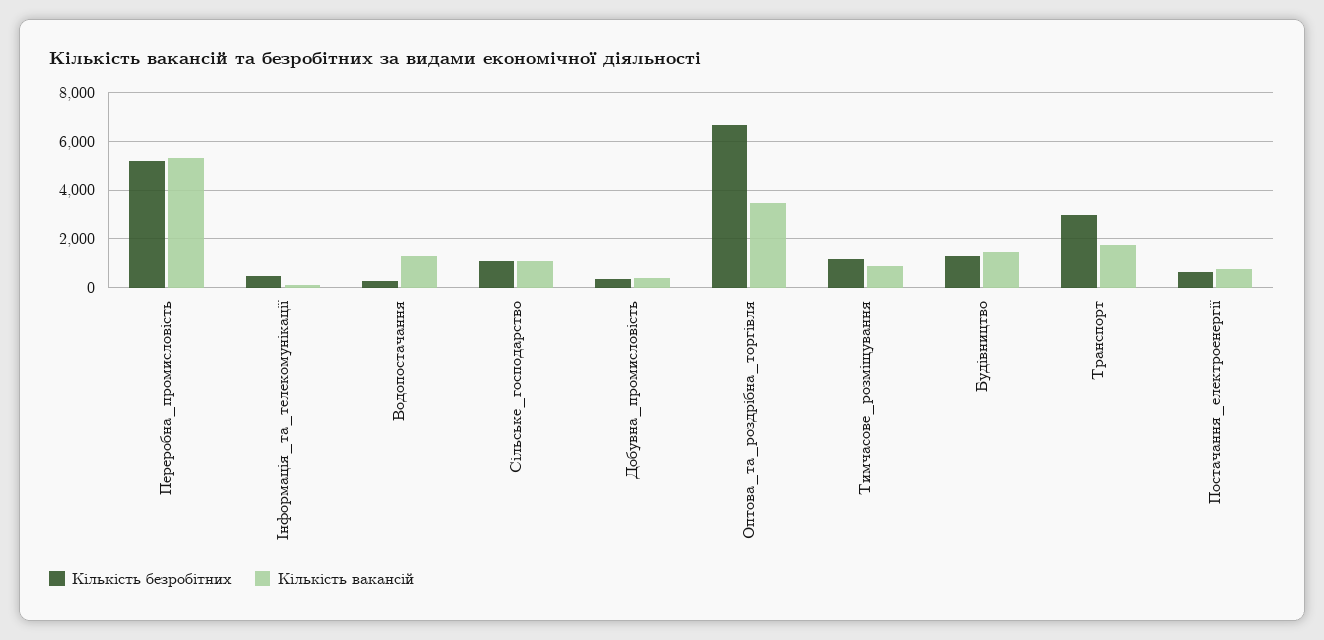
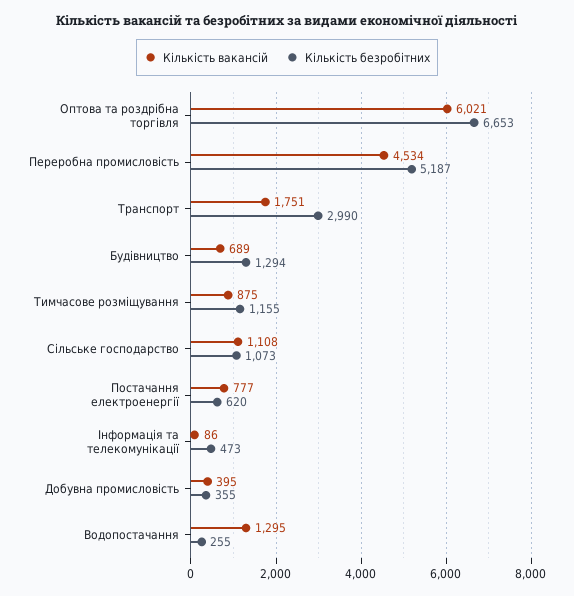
  {
    "Кількість безробітних": {
      "Переробна_промисловість": 5187,
      "Інформація_та_телекомунікації": 473,
      "Водопостачання": 255,
      "Сільське_господарство": 1073,
      "Добувна_промисловість": 355,
      "Оптова_та_роздрібна_торгівля": 6653,
      "Тимчасове_розміщування": 1155,
      "Будівництво": 1294,
      "Транспорт": 2990,
      "Постачання_електроенергії": 620
    },
    "Кількість вакансій": {
-     "Переробна_промисловість": 5250,
+     "Переробна_промисловість": 4534,
      "Інформація_та_телекомунікації": 86,
      "Водопостачання": 1295,
      "Сільське_господарство": 1108,
      "Добувна_промисловість": 395,
-     "Оптова_та_роздрібна_торгівля": 3500,
+     "Оптова_та_роздрібна_торгівля": 6021,
      "Тимчасове_розміщування": 875,
-     "Будівництво": 1500,
+     "Будівництво": 689,
      "Транспорт": 1751,
      "Постачання_електроенергії": 777
    }
  }

